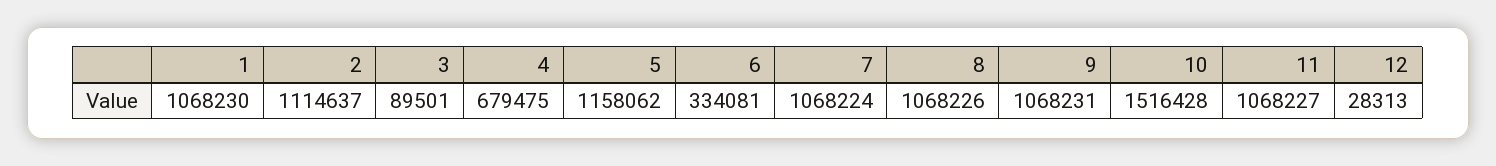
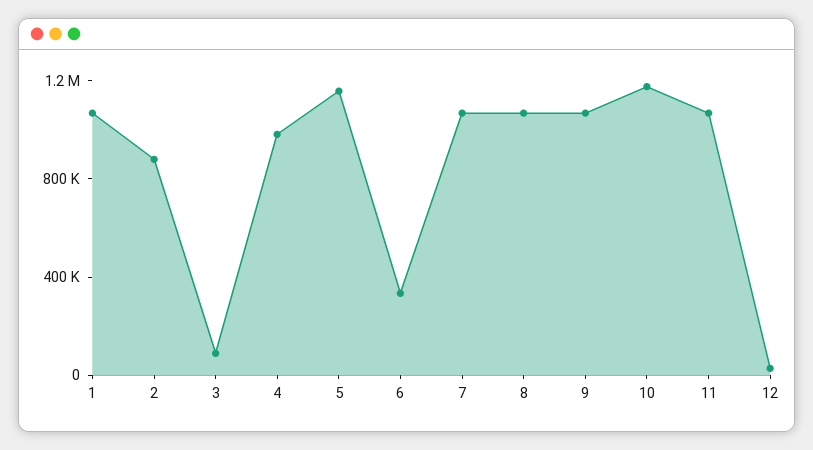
  {
    "1": 1068230,
-   "2": 1114637,
+   "2": 900000,
    "3": 89501,
-   "4": 679475,
+   "4": 1000000,
    "5": 1158062,
    "6": 334081,
    "7": 1068224,
    "8": 1068226,
    "9": 1068231,
-   "10": 1516428,
+   "10": 1200000,
    "11": 1068227,
    "12": 28313
  }

